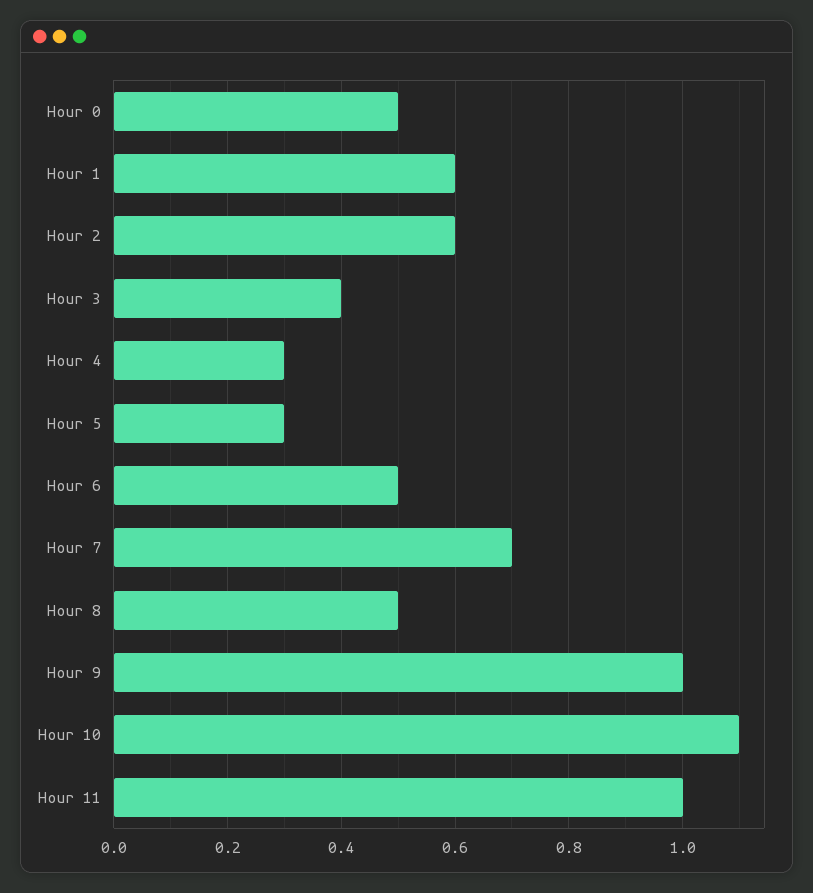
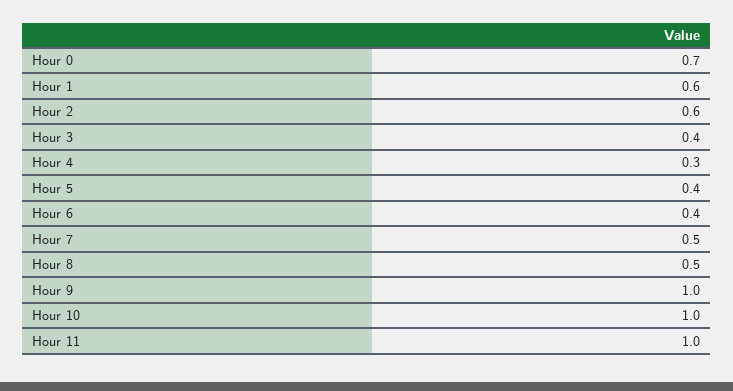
  {
-   "Hour 0": 0.5,
+   "Hour 0": 0.7,
    "Hour 1": 0.6,
    "Hour 2": 0.6,
    "Hour 3": 0.4,
    "Hour 4": 0.3,
-   "Hour 5": 0.3,
+   "Hour 5": 0.4,
-   "Hour 6": 0.5,
+   "Hour 6": 0.4,
-   "Hour 7": 0.7,
+   "Hour 7": 0.5,
    "Hour 8": 0.5,
    "Hour 9": 1,
-   "Hour 10": 1.1,
+   "Hour 10": 1,
    "Hour 11": 1
  }

